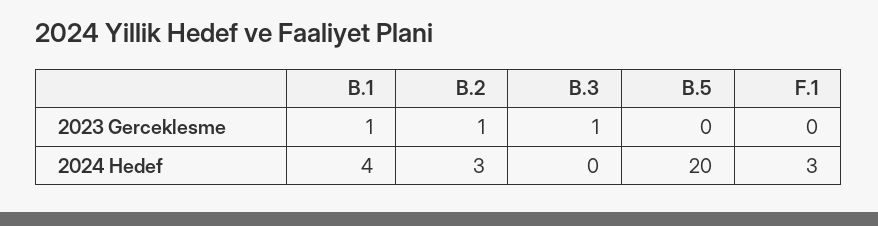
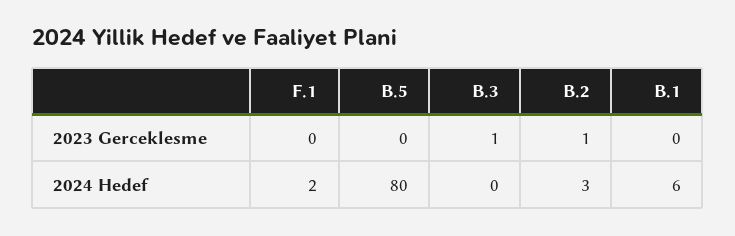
  {
    "B.1": {
-     "2023 Gerceklesme": 1,
+     "2023 Gerceklesme": 0,
-     "2024 Hedef": 4
+     "2024 Hedef": 6
    },
    "B.2": {
      "2023 Gerceklesme": 1,
      "2024 Hedef": 3
    },
    "B.3": {
      "2023 Gerceklesme": 1,
      "2024 Hedef": 0
    },
    "B.5": {
      "2023 Gerceklesme": 0,
-     "2024 Hedef": 20
+     "2024 Hedef": 80
    },
    "F.1": {
      "2023 Gerceklesme": 0,
-     "2024 Hedef": 3
+     "2024 Hedef": 2
    }
  }

